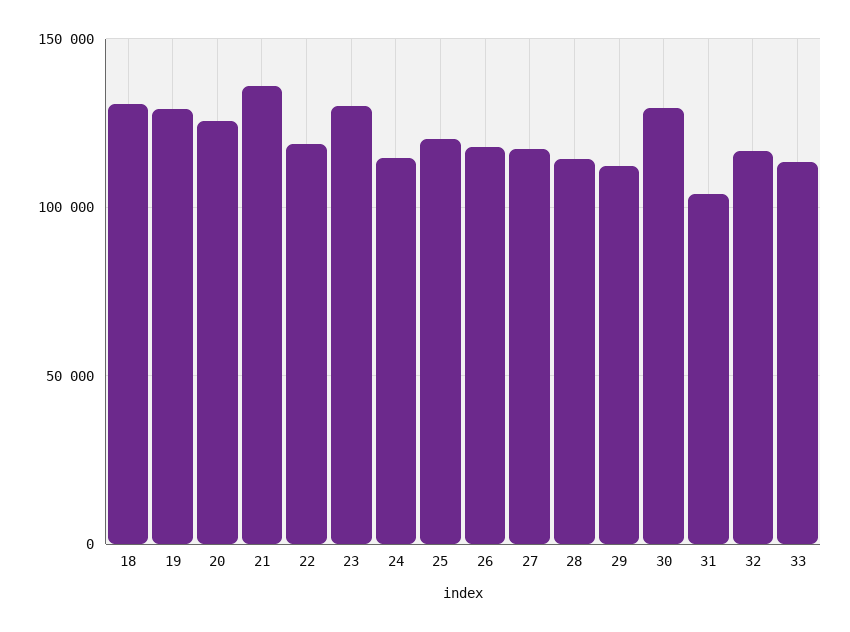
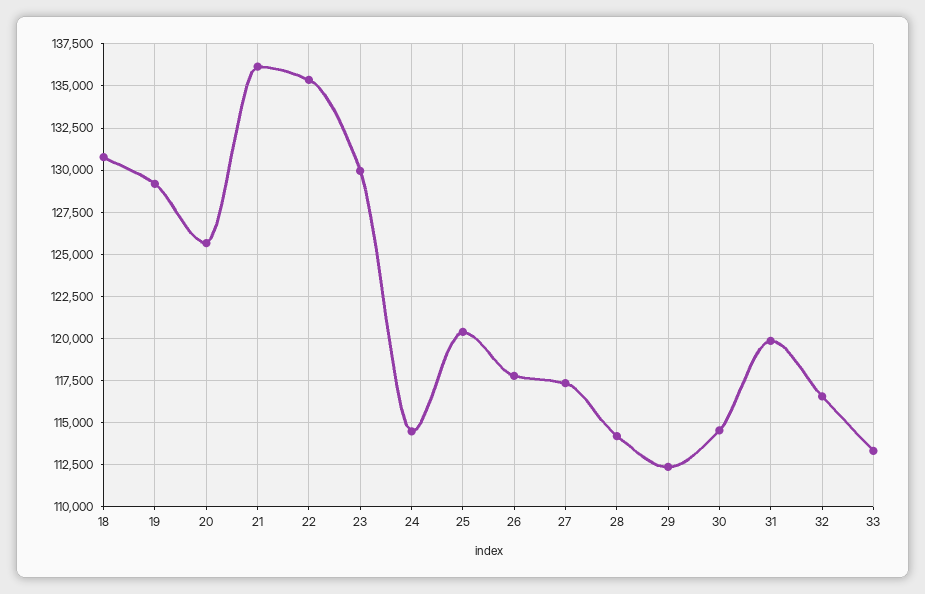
  {
    "18": 131000,
    "19": 129000,
    "20": 125500,
    "21": 136000,
-   "22": 120000,
+   "22": 135500,
    "23": 130000,
    "24": 114500,
    "25": 120500,
    "26": 118000,
    "27": 117500,
    "28": 114000,
    "29": 112500,
-   "30": 130000,
+   "30": 114500,
-   "31": 105000,
+   "31": 120000,
    "32": 116500,
    "33": 113500
  }

